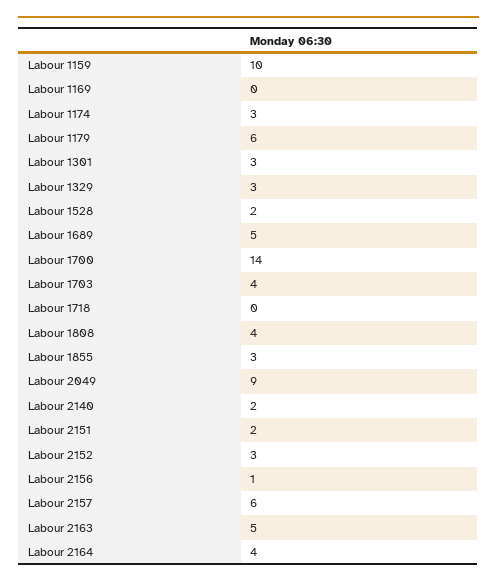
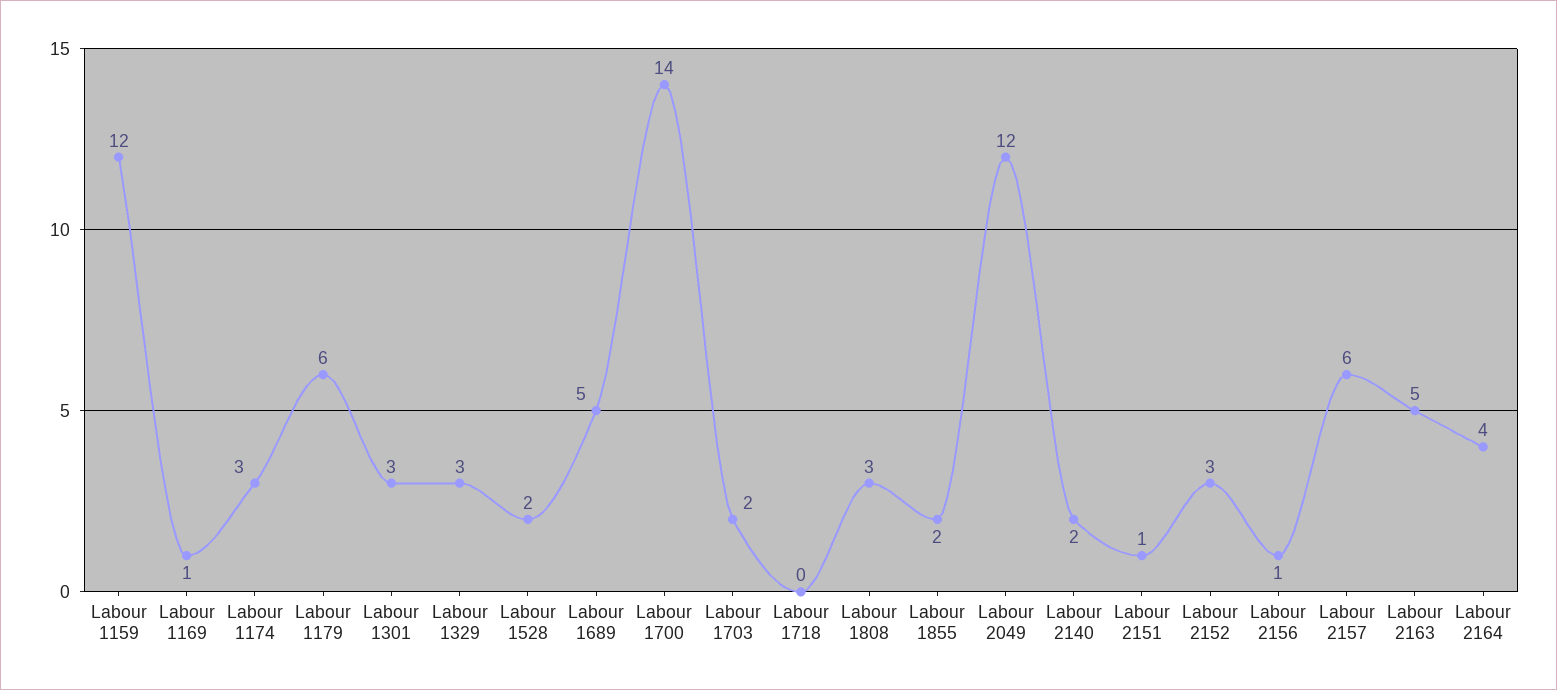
  {
-   "Labour 1159": 10,
+   "Labour 1159": 12,
-   "Labour 1169": 0,
+   "Labour 1169": 1,
    "Labour 1174": 3,
    "Labour 1179": 6,
    "Labour 1301": 3,
    "Labour 1329": 3,
    "Labour 1528": 2,
    "Labour 1689": 5,
    "Labour 1700": 14,
-   "Labour 1703": 4,
+   "Labour 1703": 2,
    "Labour 1718": 0,
-   "Labour 1808": 4,
+   "Labour 1808": 3,
-   "Labour 1855": 3,
+   "Labour 1855": 2,
-   "Labour 2049": 9,
+   "Labour 2049": 12,
    "Labour 2140": 2,
-   "Labour 2151": 2,
+   "Labour 2151": 1,
    "Labour 2152": 3,
    "Labour 2156": 1,
    "Labour 2157": 6,
    "Labour 2163": 5,
    "Labour 2164": 4
  }

